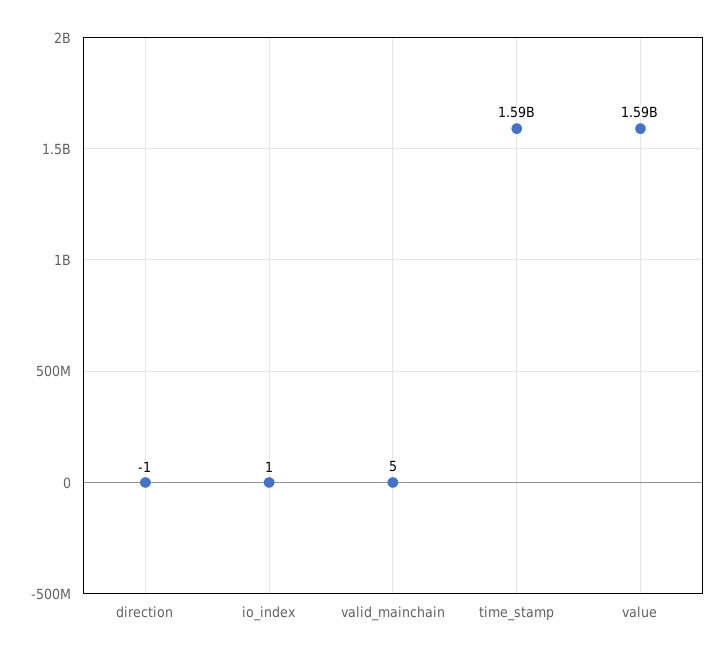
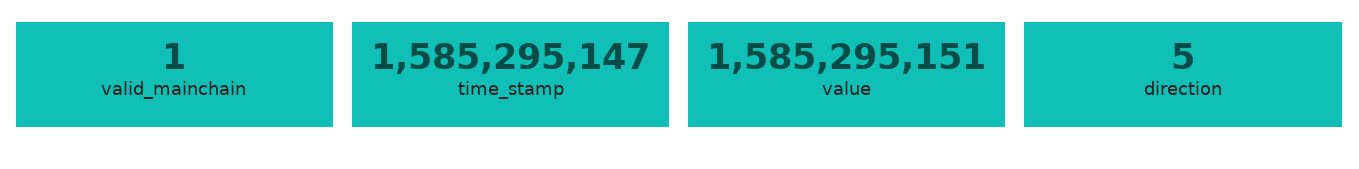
  {
-   "direction": -1,
+   "direction": 5,
-   "io_index": 1,
-   "valid_mainchain": 5,
+   "valid_mainchain": 1,
    "time_stamp": 1585295147,
    "value": 1585295151
  }

